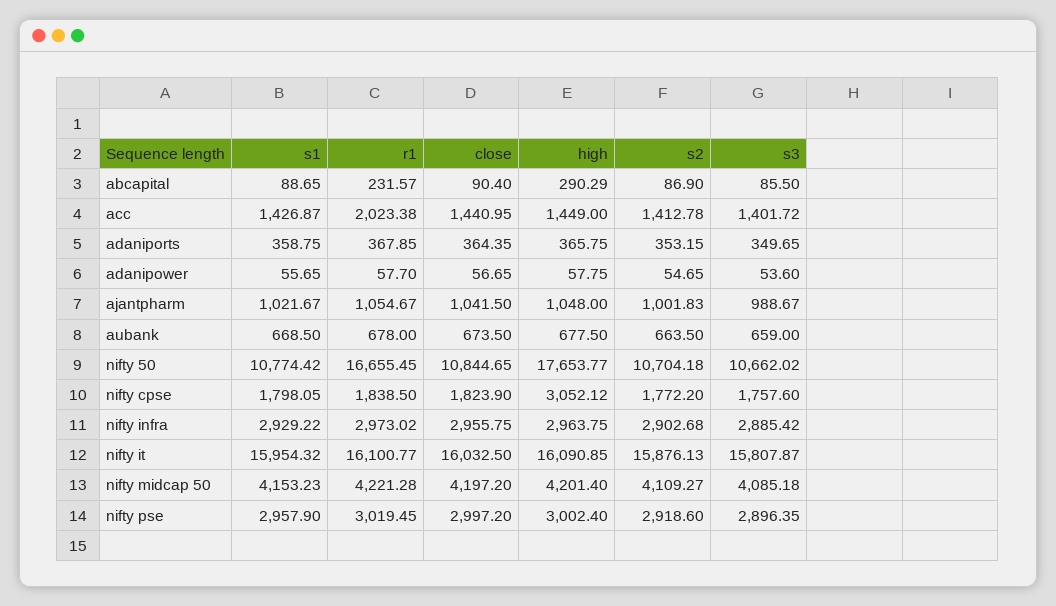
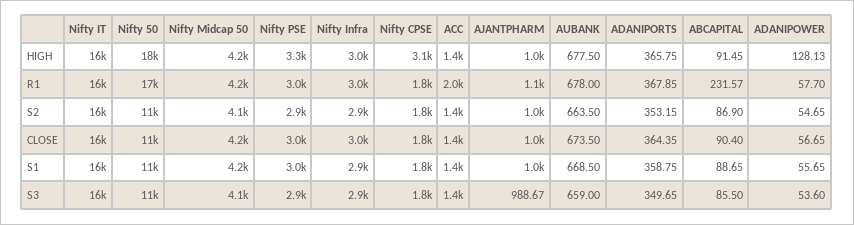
  {
    "s1": {
      "abcapital": 88.65,
      "acc": 1426.87,
      "adaniports": 358.75,
      "adanipower": 55.65,
      "ajantpharm": 1021.67,
      "aubank": 668.5,
      "nifty 50": 10774.42,
      "nifty cpse": 1798.05,
      "nifty infra": 2929.22,
      "nifty it": 15954.32,
      "nifty midcap 50": 4153.23,
      "nifty pse": 2957.9
    },
    "r1": {
      "abcapital": 231.57,
      "acc": 2023.38,
      "adaniports": 367.85,
      "adanipower": 57.7,
      "ajantpharm": 1054.67,
      "aubank": 678,
      "nifty 50": 16655.45,
      "nifty cpse": 1838.5,
      "nifty infra": 2973.02,
      "nifty it": 16100.77,
      "nifty midcap 50": 4221.28,
      "nifty pse": 3019.45
    },
    "close": {
      "abcapital": 90.4,
      "acc": 1440.95,
      "adaniports": 364.35,
      "adanipower": 56.65,
      "ajantpharm": 1041.5,
      "aubank": 673.5,
      "nifty 50": 10844.65,
      "nifty cpse": 1823.9,
      "nifty infra": 2955.75,
      "nifty it": 16032.5,
      "nifty midcap 50": 4197.2,
      "nifty pse": 2997.2
    },
    "high": {
-     "abcapital": 290.29,
+     "abcapital": 91.45,
      "acc": 1449,
      "adaniports": 365.75,
-     "adanipower": 57.75,
+     "adanipower": 128.13,
      "ajantpharm": 1048,
      "aubank": 677.5,
      "nifty 50": 17653.77,
      "nifty cpse": 3052.12,
      "nifty infra": 2963.75,
      "nifty it": 16090.85,
      "nifty midcap 50": 4201.4,
-     "nifty pse": 3002.4
+     "nifty pse": 3300
    },
    "s2": {
      "abcapital": 86.9,
      "acc": 1412.78,
      "adaniports": 353.15,
      "adanipower": 54.65,
      "ajantpharm": 1001.83,
      "aubank": 663.5,
      "nifty 50": 10704.18,
      "nifty cpse": 1772.2,
      "nifty infra": 2902.68,
      "nifty it": 15876.13,
      "nifty midcap 50": 4109.27,
      "nifty pse": 2918.6
    },
    "s3": {
      "abcapital": 85.5,
      "acc": 1401.72,
      "adaniports": 349.65,
      "adanipower": 53.6,
      "ajantpharm": 988.67,
      "aubank": 659,
      "nifty 50": 10662.02,
      "nifty cpse": 1757.6,
      "nifty infra": 2885.42,
      "nifty it": 15807.87,
      "nifty midcap 50": 4085.18,
      "nifty pse": 2896.35
    }
  }

